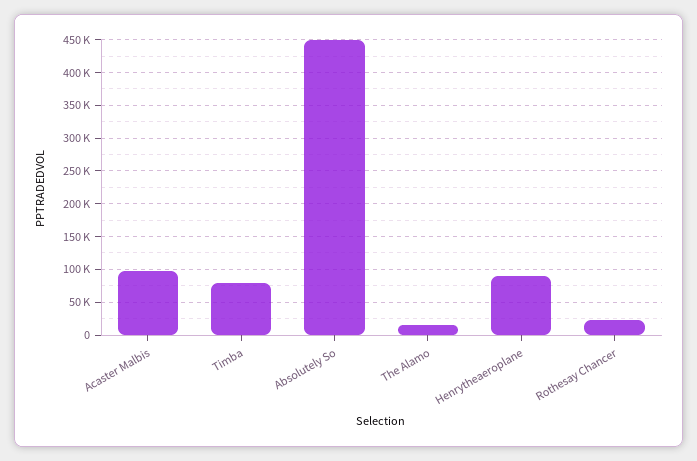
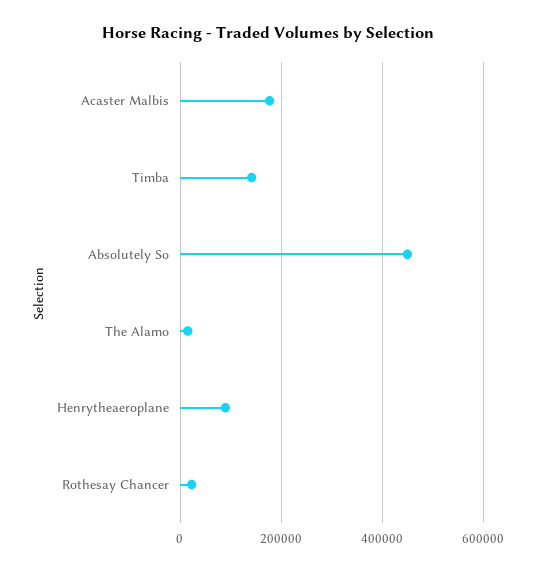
  {
-   "Acaster Malbis": 100000,
+   "Acaster Malbis": 180000,
-   "Timba": 80000,
+   "Timba": 140000,
    "Absolutely So": 450000,
    "The Alamo": 20000,
    "Henrytheaeroplane": 90000,
    "Rothesay Chancer": 20000
  }

